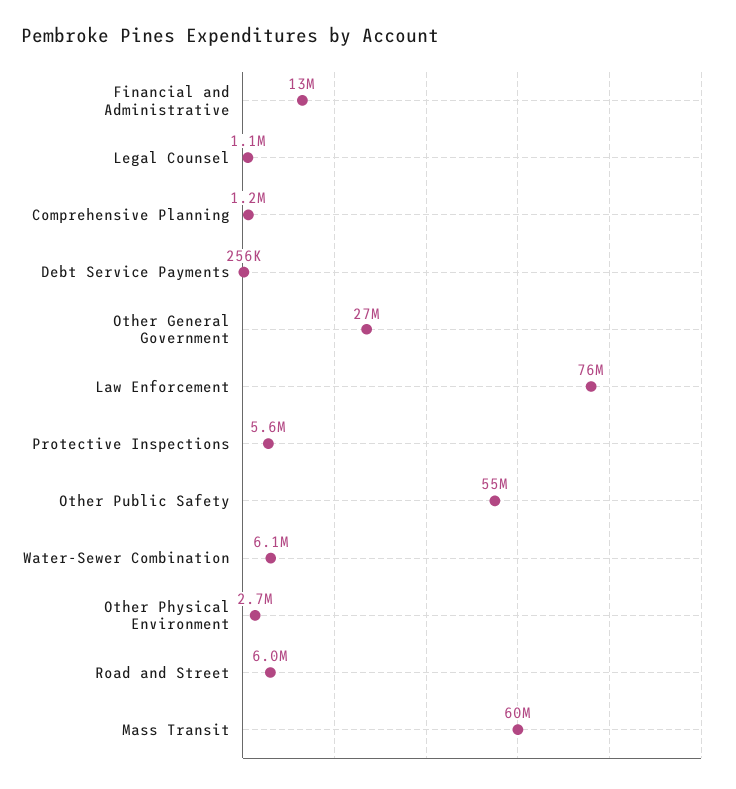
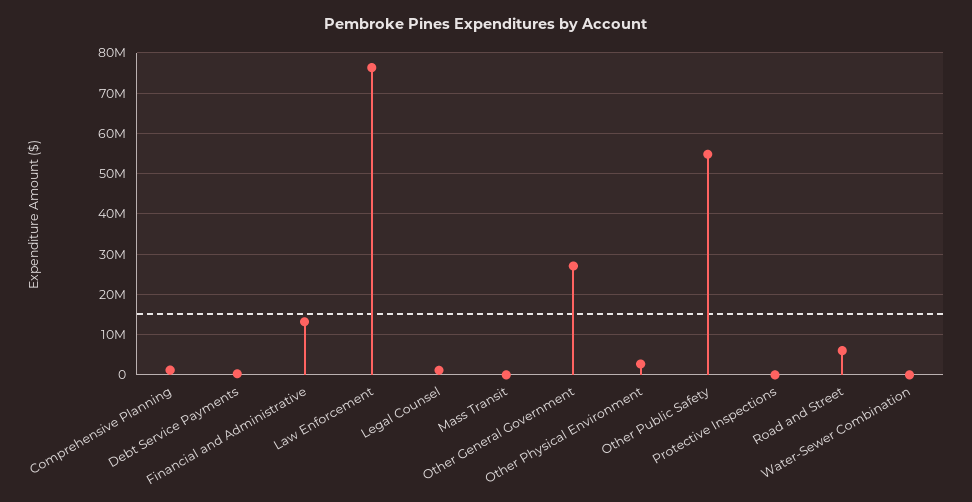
  {
    "Financial and Administrative": 13000000,
    "Legal Counsel": 1100000,
    "Comprehensive Planning": 1200000,
    "Debt Service Payments": 256000,
    "Other General Government": 27000000,
    "Law Enforcement": 76000000,
-   "Protective Inspections": 5600000,
+   "Protective Inspections": 0,
    "Other Public Safety": 55000000,
-   "Water-Sewer Combination": 6100000,
+   "Water-Sewer Combination": 0,
    "Other Physical Environment": 2700000,
    "Road and Street": 6000000,
-   "Mass Transit": 60000000
+   "Mass Transit": 0
  }

